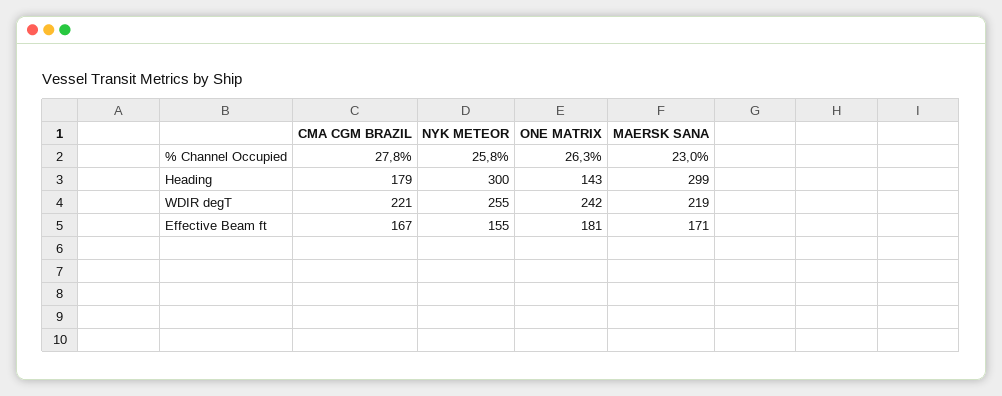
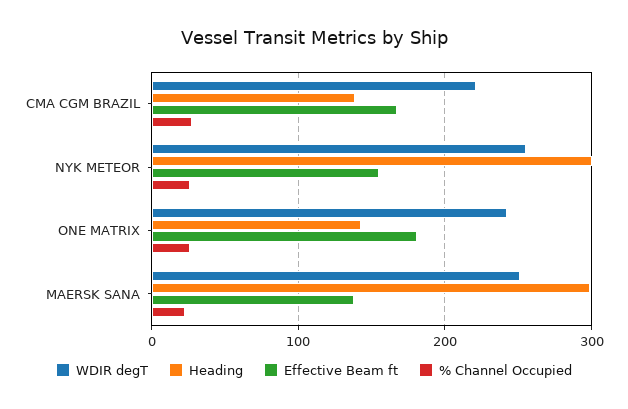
  {
    "% Channel Occupied": {
      "CMA CGM BRAZIL": 27.8,
      "NYK METEOR": 25.8,
      "ONE MATRIX": 26.3,
      "MAERSK SANA": 23
    },
    "Heading": {
-     "CMA CGM BRAZIL": 179,
+     "CMA CGM BRAZIL": 140,
      "NYK METEOR": 300,
      "ONE MATRIX": 143,
      "MAERSK SANA": 299
    },
    "WDIR degT": {
      "CMA CGM BRAZIL": 221,
      "NYK METEOR": 255,
      "ONE MATRIX": 242,
-     "MAERSK SANA": 219
+     "MAERSK SANA": 250
    },
    "Effective Beam ft": {
      "CMA CGM BRAZIL": 167,
      "NYK METEOR": 155,
      "ONE MATRIX": 181,
-     "MAERSK SANA": 171
+     "MAERSK SANA": 140
    }
  }

